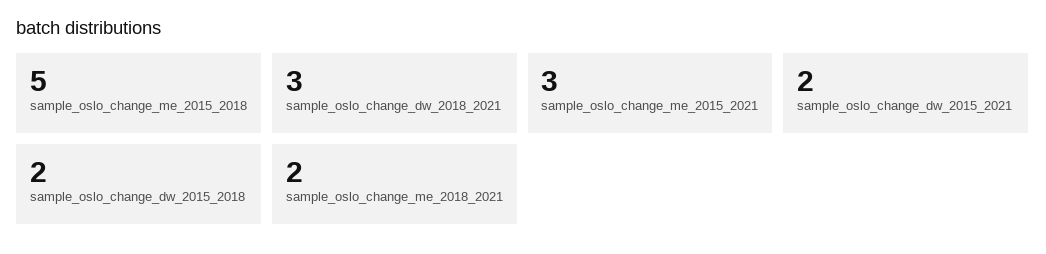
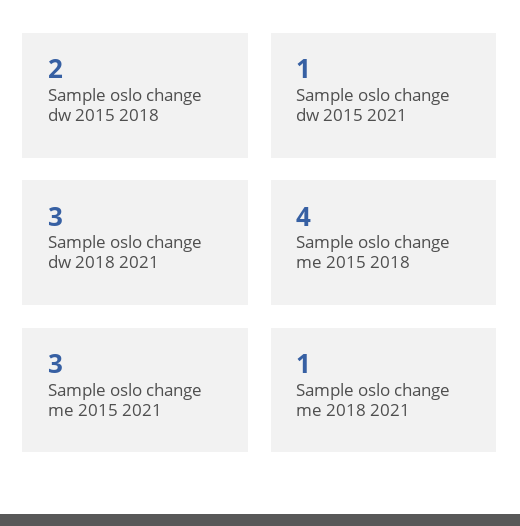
  {
-   "sample_oslo_change_me_2015_2018": 5,
+   "sample_oslo_change_me_2015_2018": 4,
    "sample_oslo_change_dw_2018_2021": 3,
    "sample_oslo_change_me_2015_2021": 3,
-   "sample_oslo_change_dw_2015_2021": 2,
+   "sample_oslo_change_dw_2015_2021": 1,
    "sample_oslo_change_dw_2015_2018": 2,
-   "sample_oslo_change_me_2018_2021": 2
+   "sample_oslo_change_me_2018_2021": 1
  }

